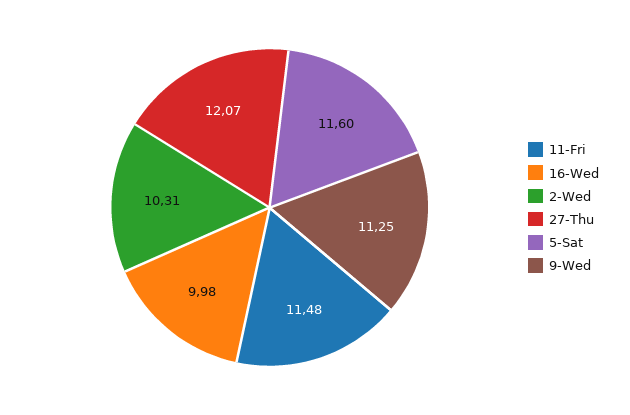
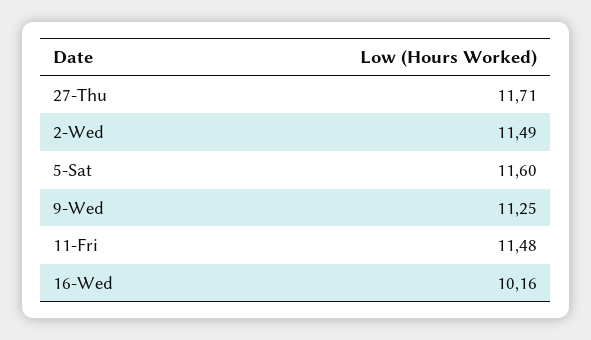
  {
    "11-Fri": 11.48,
-   "16-Wed": 9.98,
+   "16-Wed": 10.16,
-   "2-Wed": 10.31,
+   "2-Wed": 11.49,
-   "27-Thu": 12.07,
+   "27-Thu": 11.71,
    "5-Sat": 11.6,
    "9-Wed": 11.25
  }

